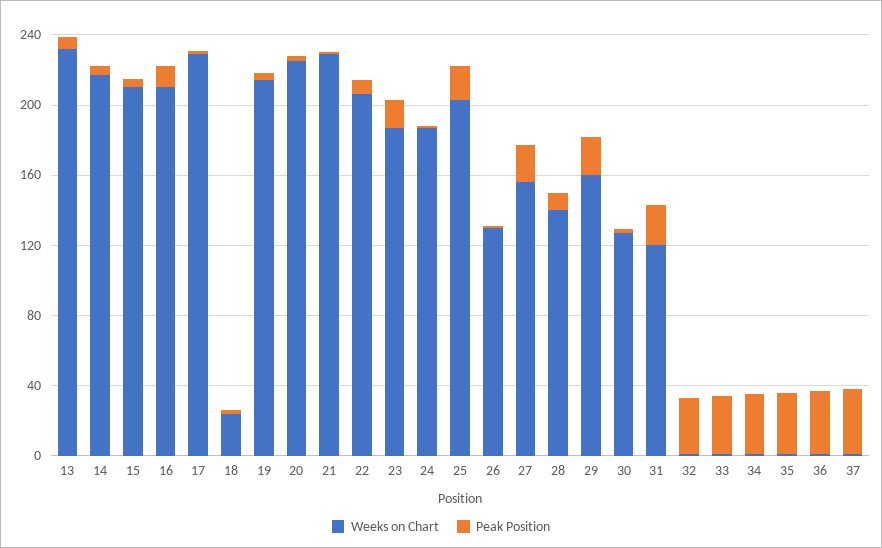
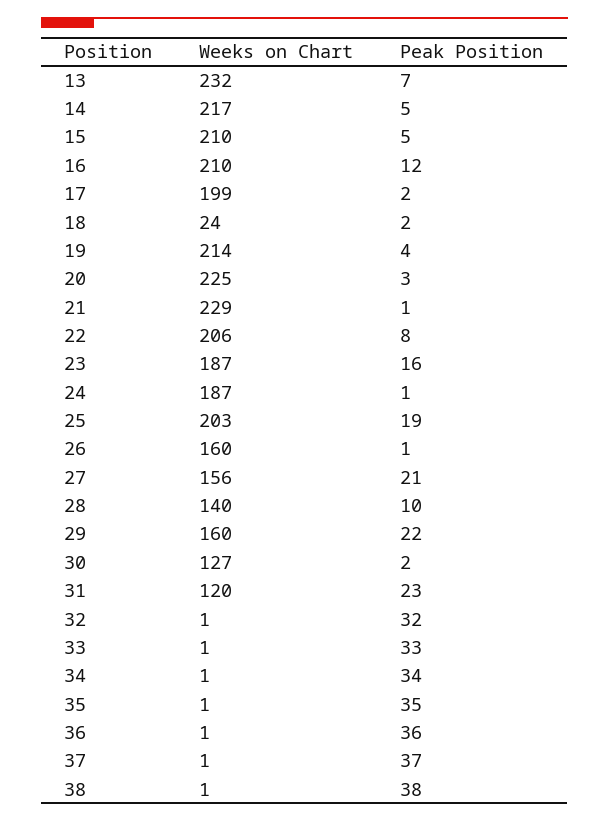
  {
    "Weeks on Chart": {
      "13": 232,
      "14": 217,
      "15": 210,
      "16": 210,
-     "17": 230,
+     "17": 199,
      "18": 24,
      "19": 214,
      "20": 225,
      "21": 229,
      "22": 206,
      "23": 187,
      "24": 187,
      "25": 203,
-     "26": 130,
+     "26": 160,
      "27": 156,
      "28": 140,
      "29": 160,
      "30": 127,
      "31": 120,
      "32": 1,
      "33": 1,
      "34": 1,
      "35": 1,
      "36": 1,
-     "37": 1
+     "37": 1,
+     "38": 1
    },
    "Peak Position": {
      "13": 7,
      "14": 5,
      "15": 5,
      "16": 12,
      "17": 2,
      "18": 2,
      "19": 4,
      "20": 3,
      "21": 1,
      "22": 8,
      "23": 16,
      "24": 1,
      "25": 19,
      "26": 1,
      "27": 21,
      "28": 10,
      "29": 22,
      "30": 2,
      "31": 23,
      "32": 32,
      "33": 33,
      "34": 34,
      "35": 35,
      "36": 36,
-     "37": 37
+     "37": 37,
+     "38": 38
    }
  }

